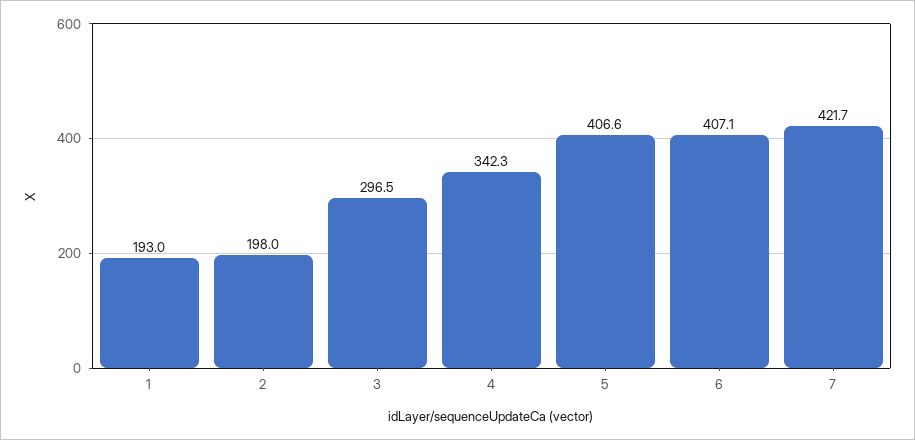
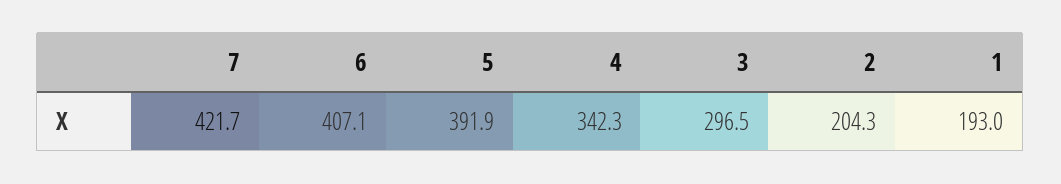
  {
    "1": 193,
-   "2": 198,
+   "2": 204.3,
    "3": 296.5,
    "4": 342.3,
-   "5": 406.6,
+   "5": 391.9,
    "6": 407.1,
    "7": 421.7
  }

